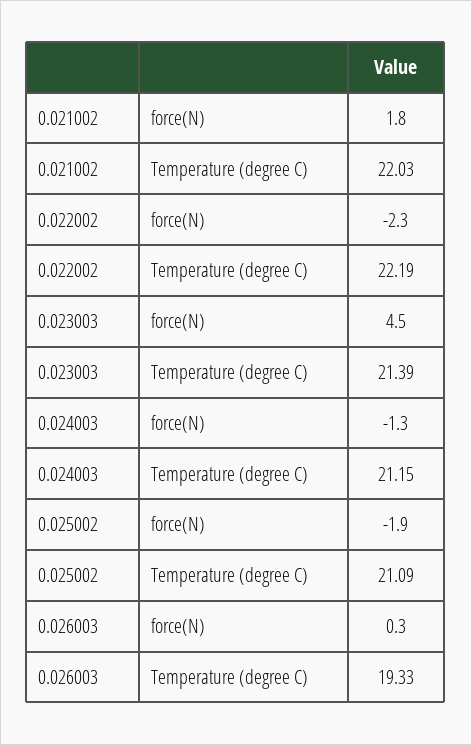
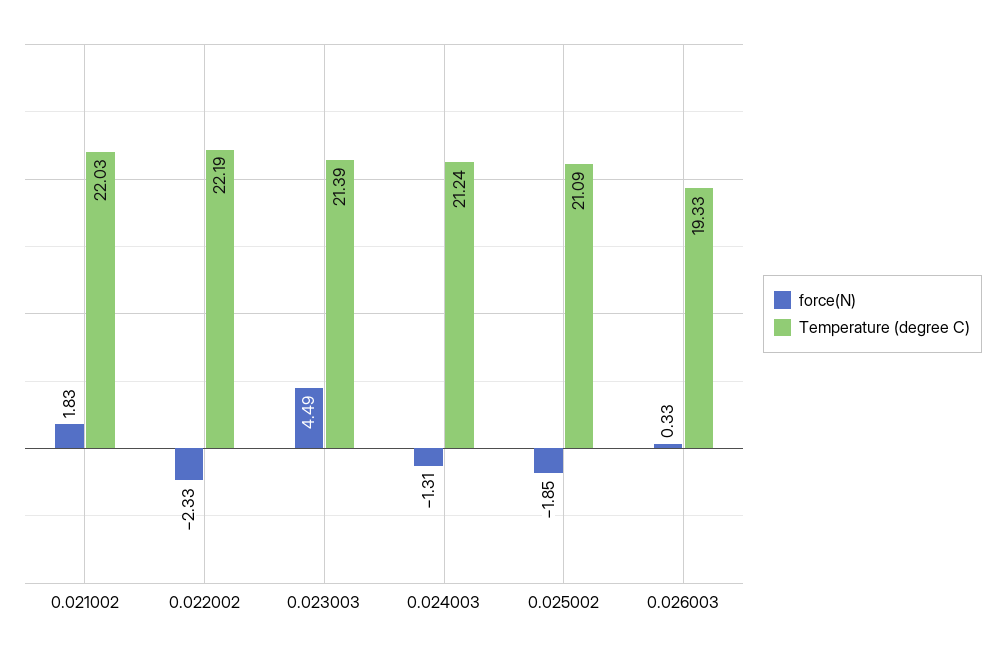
  {
    "force(N)": {
      "0.021002": 1.83,
      "0.022002": -2.33,
      "0.023003": 4.49,
      "0.024003": -1.31,
      "0.025002": -1.85,
      "0.026003": 0.33
    },
    "Temperature (degree C)": {
      "0.021002": 22.03,
      "0.022002": 22.19,
      "0.023003": 21.39,
-     "0.024003": 21.15,
+     "0.024003": 21.24,
      "0.025002": 21.09,
      "0.026003": 19.33
    }
  }

